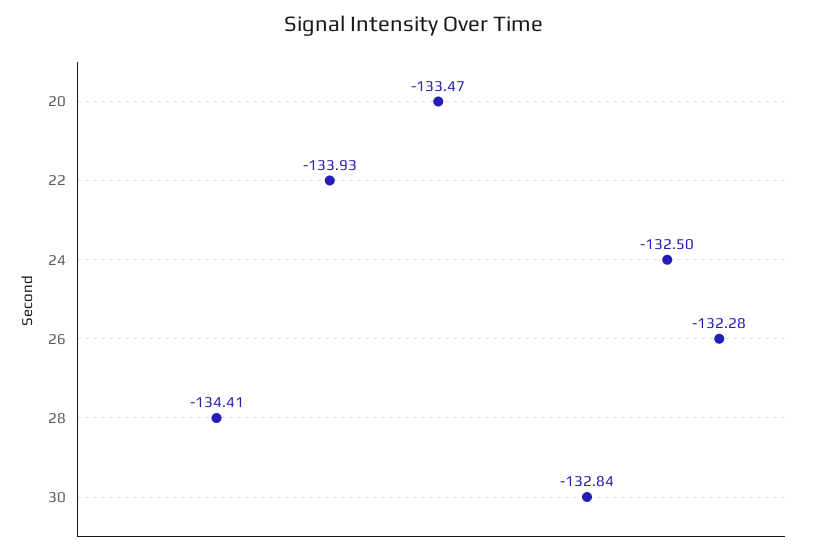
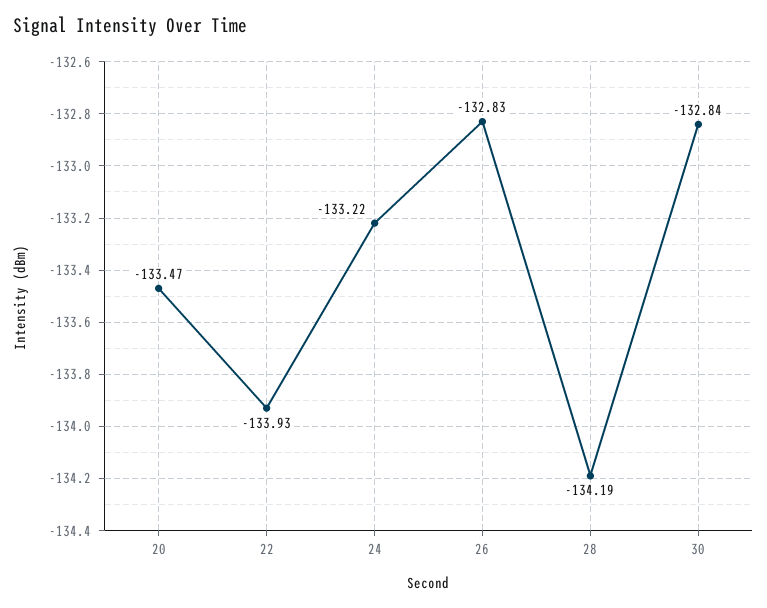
  {
    "20": -133.47,
    "22": -133.93,
-   "24": -132.5,
+   "24": -133.22,
-   "26": -132.28,
+   "26": -132.83,
-   "28": -134.41,
+   "28": -134.19,
    "30": -132.84
  }

